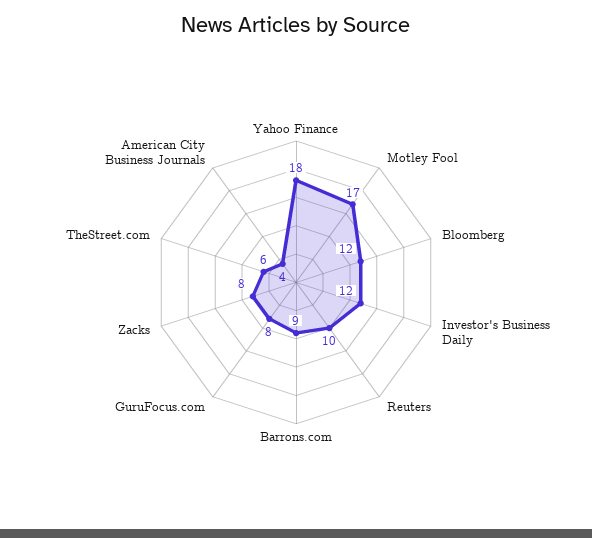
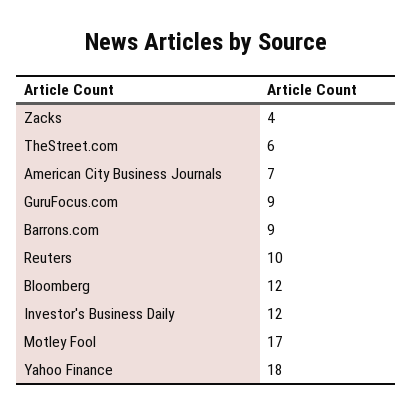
  {
    "Yahoo Finance": 18,
    "Motley Fool": 17,
    "Bloomberg": 12,
    "Investor's Business Daily": 12,
    "Reuters": 10,
    "Barrons.com": 9,
-   "GuruFocus.com": 8,
+   "GuruFocus.com": 9,
-   "Zacks": 8,
+   "Zacks": 4,
    "TheStreet.com": 6,
-   "American City Business Journals": 4
+   "American City Business Journals": 7
  }

